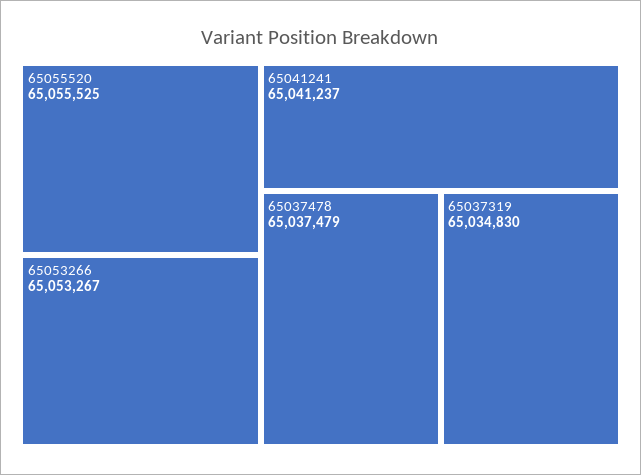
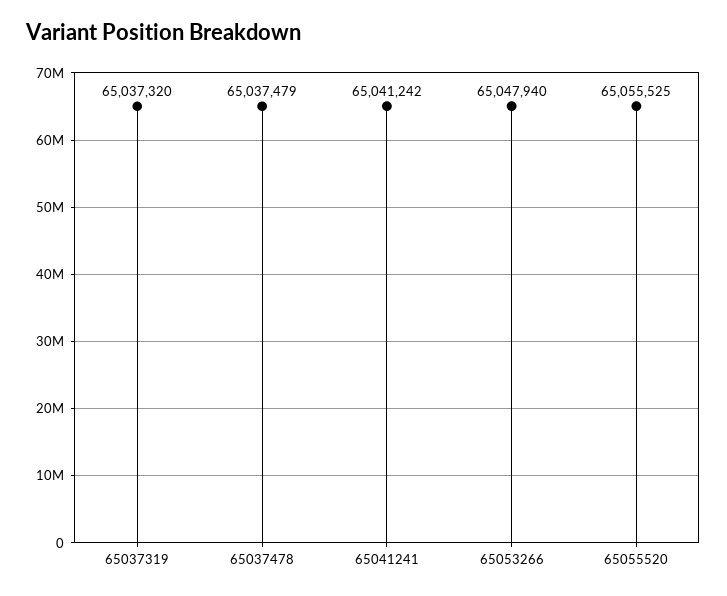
  {
    "65055520": 65055525,
-   "65053266": 65053267,
+   "65053266": 65047940,
-   "65041241": 65041237,
+   "65041241": 65041242,
    "65037478": 65037479,
-   "65037319": 65034830
+   "65037319": 65037320
  }

